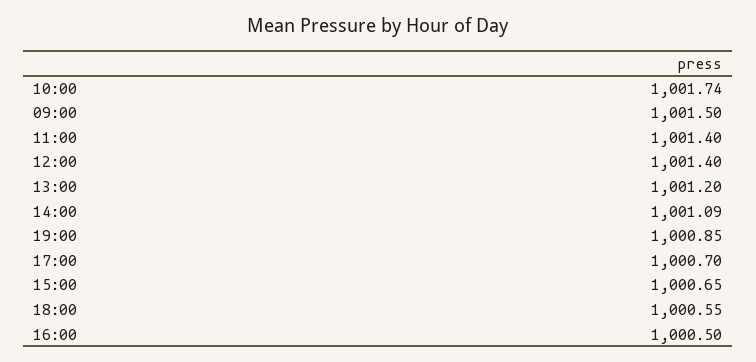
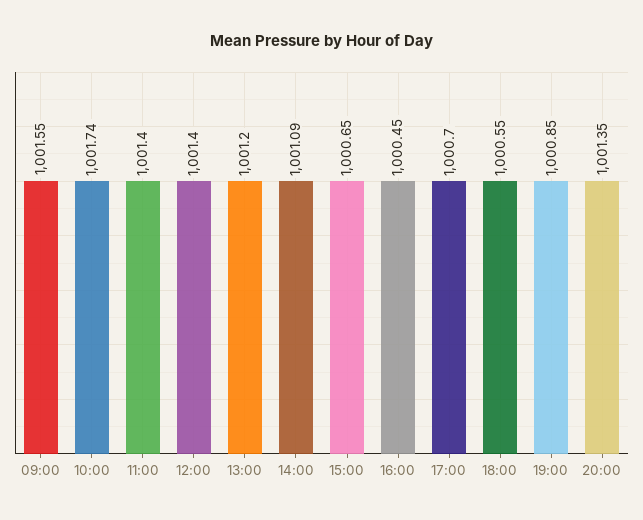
  {
    "10:00": 1001.74,
-   "09:00": 1001.5,
+   "09:00": 1001.55,
    "11:00": 1001.4,
    "12:00": 1001.4,
    "13:00": 1001.2,
    "14:00": 1001.09,
    "19:00": 1000.85,
    "17:00": 1000.7,
    "15:00": 1000.65,
    "18:00": 1000.55,
-   "16:00": 1000.5
+   "16:00": 1000.45,
+   "20:00": 1001.35
  }

